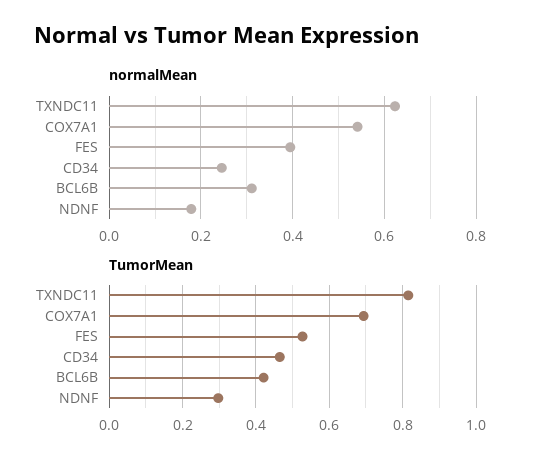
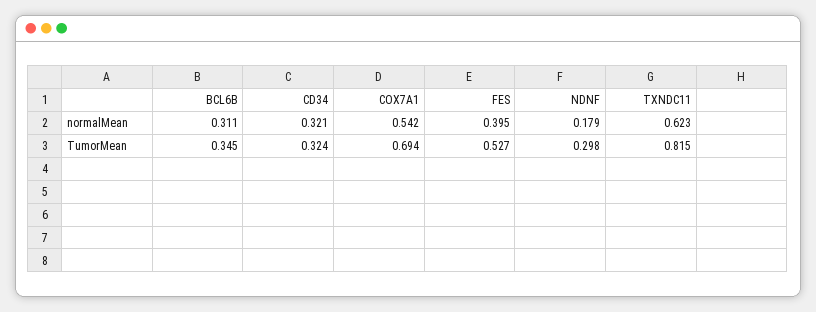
  {
    "normalMean": {
      "TXNDC11": 0.623,
      "COX7A1": 0.542,
      "FES": 0.395,
-     "CD34": 0.24,
+     "CD34": 0.321,
      "BCL6B": 0.311,
      "NDNF": 0.179
    },
    "TumorMean": {
      "TXNDC11": 0.815,
      "COX7A1": 0.694,
      "FES": 0.527,
-     "CD34": 0.46,
+     "CD34": 0.324,
-     "BCL6B": 0.42,
+     "BCL6B": 0.345,
      "NDNF": 0.298
    }
  }

